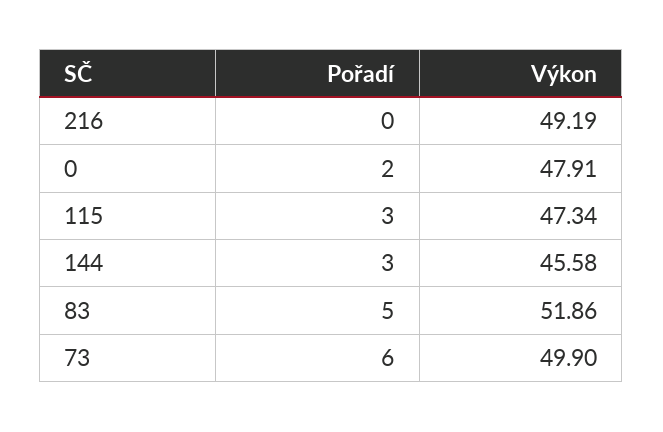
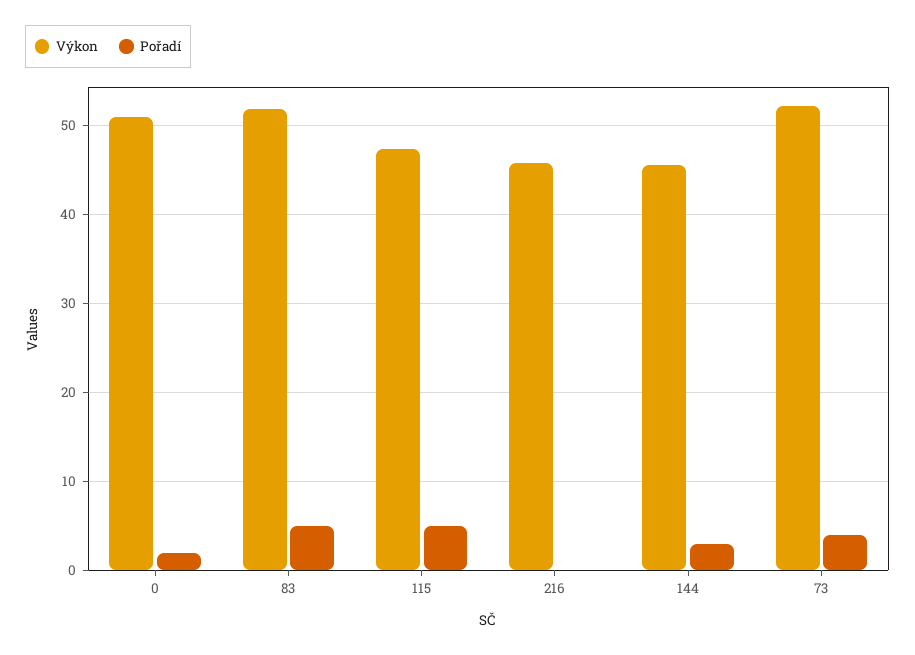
  {
    "Pořadí": {
      "216": 0,
      "0": 2,
-     "115": 3,
+     "115": 5,
      "144": 3,
      "83": 5,
-     "73": 6
+     "73": 4
    },
    "Výkon": {
-     "216": 49.19,
+     "216": 46,
-     "0": 47.91,
+     "0": 51,
      "115": 47.34,
      "144": 45.58,
      "83": 51.86,
-     "73": 49.9
+     "73": 52
    }
  }

